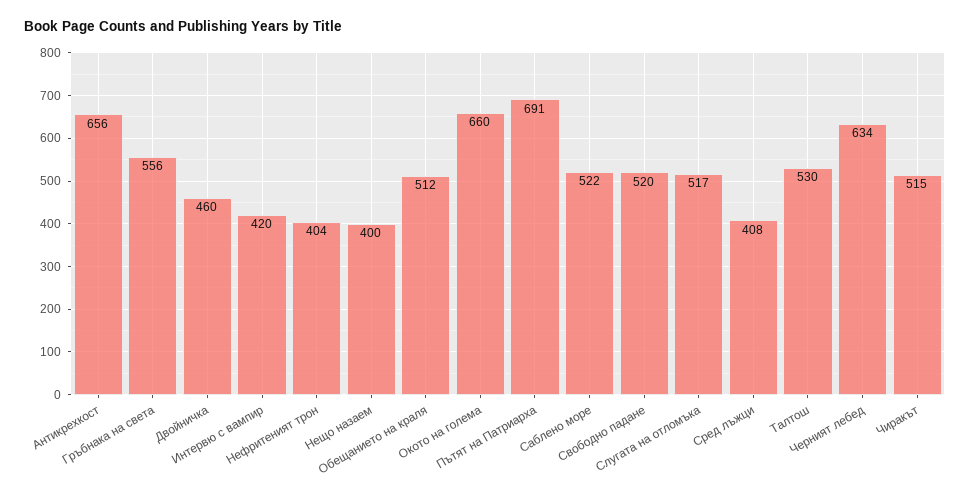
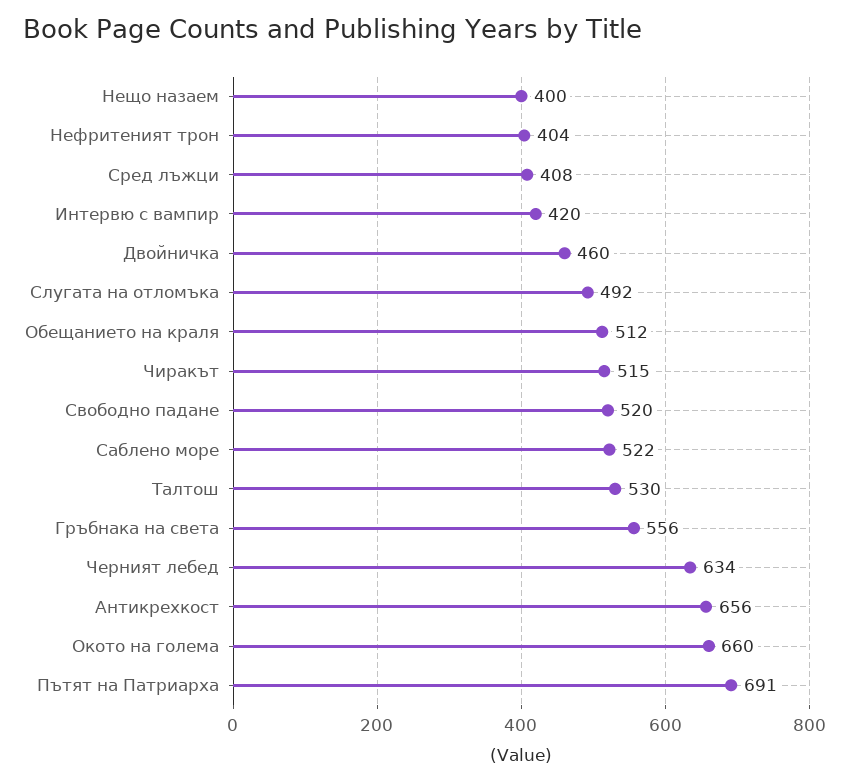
  {
    "Антикрехкост": 656,
    "Гръбнака на света": 556,
    "Двойничка": 460,
    "Интервю с вампир": 420,
    "Нефритеният трон": 404,
    "Нещо назаем": 400,
    "Обещанието на краля": 512,
    "Окото на голема": 660,
    "Пътят на Патриарха": 691,
    "Саблено море": 522,
    "Свободно падане": 520,
-   "Слугата на отломъка": 517,
+   "Слугата на отломъка": 492,
    "Сред лъжци": 408,
    "Талтош": 530,
    "Черният лебед": 634,
    "Чиракът": 515
  }

